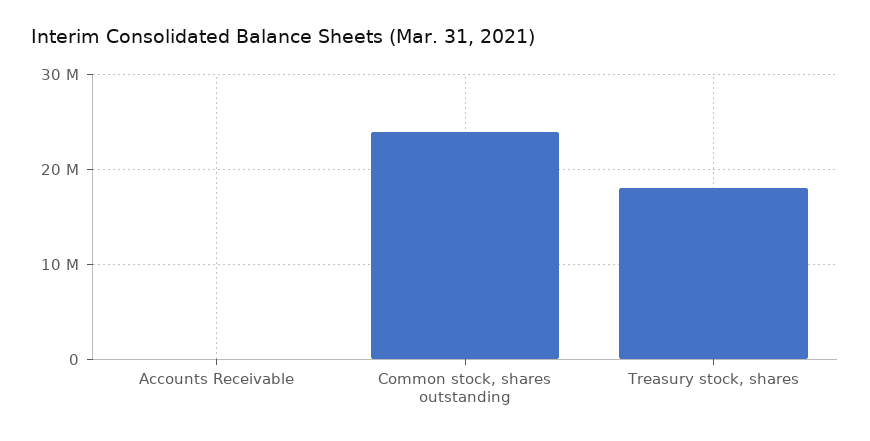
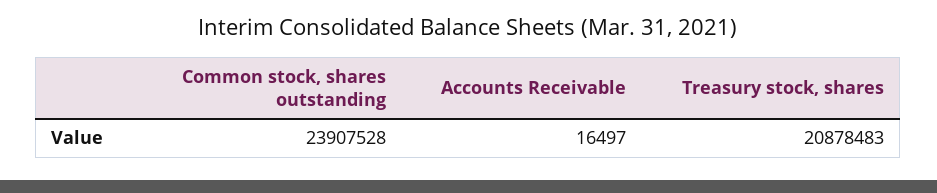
  {
    "Accounts Receivable": 16497,
    "Common stock, shares outstanding": 23907528,
-   "Treasury stock, shares": 18000000
+   "Treasury stock, shares": 20878483
  }

